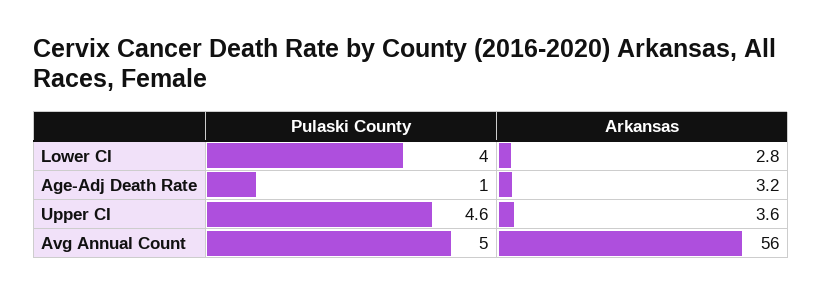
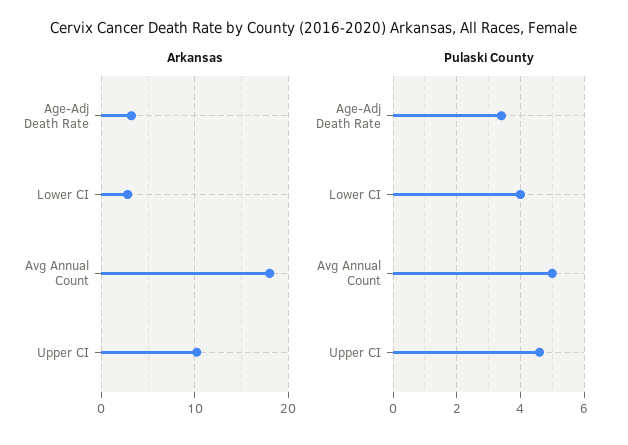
  {
    "Pulaski County": {
      "Lower CI": 4,
-     "Age-Adj Death Rate": 1,
+     "Age-Adj Death Rate": 3.5,
      "Upper CI": 4.6,
      "Avg Annual Count": 5
    },
    "Arkansas": {
      "Lower CI": 2.8,
      "Age-Adj Death Rate": 3.2,
-     "Upper CI": 3.6,
+     "Upper CI": 10,
-     "Avg Annual Count": 56
+     "Avg Annual Count": 18
    }
  }

